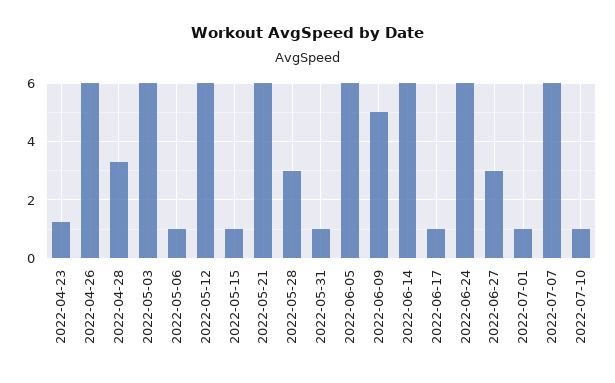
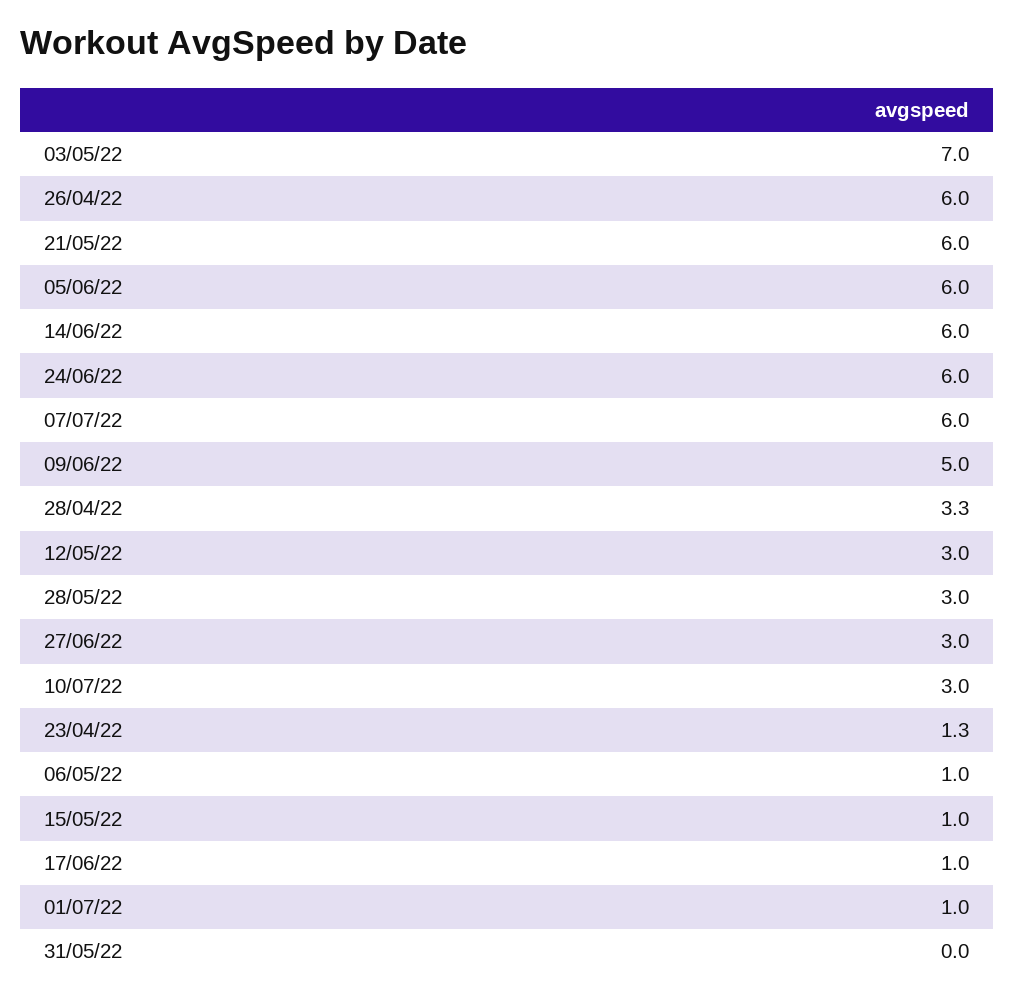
  {
    "2022-04-23": 1.3,
    "2022-04-26": 6,
    "2022-04-28": 3.3,
-   "2022-05-03": 6,
+   "2022-05-03": 7,
    "2022-05-06": 1,
-   "2022-05-12": 6,
+   "2022-05-12": 3,
    "2022-05-15": 1,
    "2022-05-21": 6,
    "2022-05-28": 3,
-   "2022-05-31": 1,
+   "2022-05-31": 0,
    "2022-06-05": 6,
    "2022-06-09": 5,
    "2022-06-14": 6,
    "2022-06-17": 1,
    "2022-06-24": 6,
    "2022-06-27": 3,
    "2022-07-01": 1,
    "2022-07-07": 6,
-   "2022-07-10": 1
+   "2022-07-10": 3
  }

